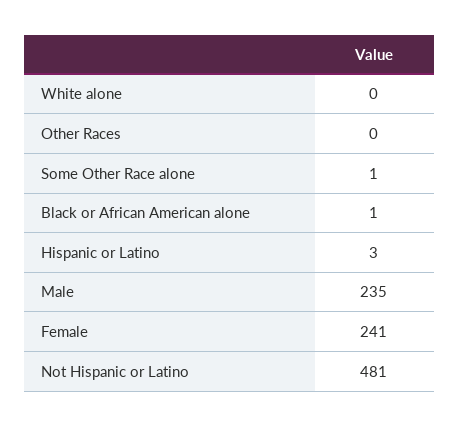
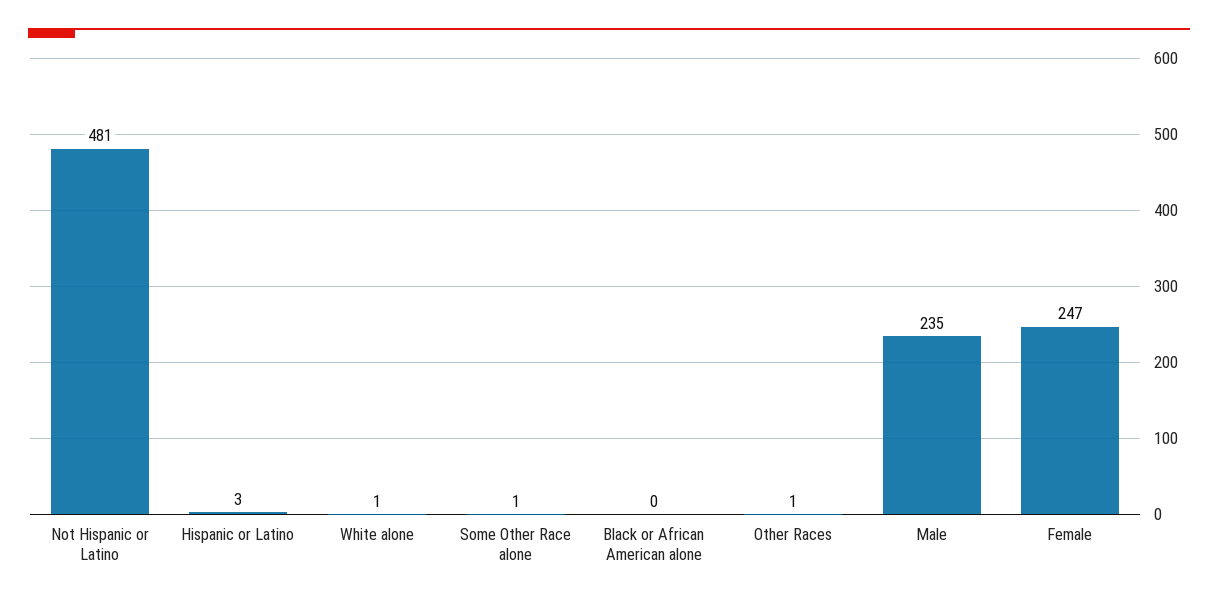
  {
-   "White alone": 0,
+   "White alone": 1,
-   "Other Races": 0,
+   "Other Races": 1,
    "Some Other Race alone": 1,
-   "Black or African American alone": 1,
+   "Black or African American alone": 0,
    "Hispanic or Latino": 3,
    "Male": 235,
-   "Female": 241,
+   "Female": 247,
    "Not Hispanic or Latino": 481
  }

